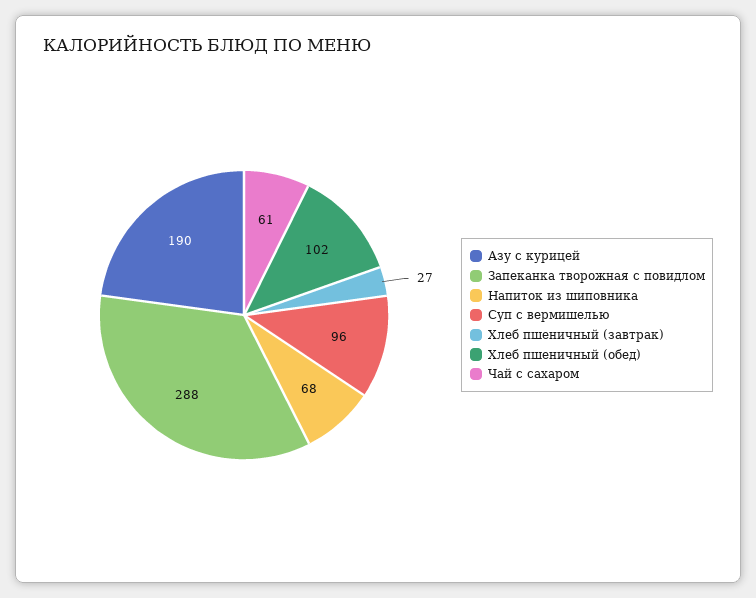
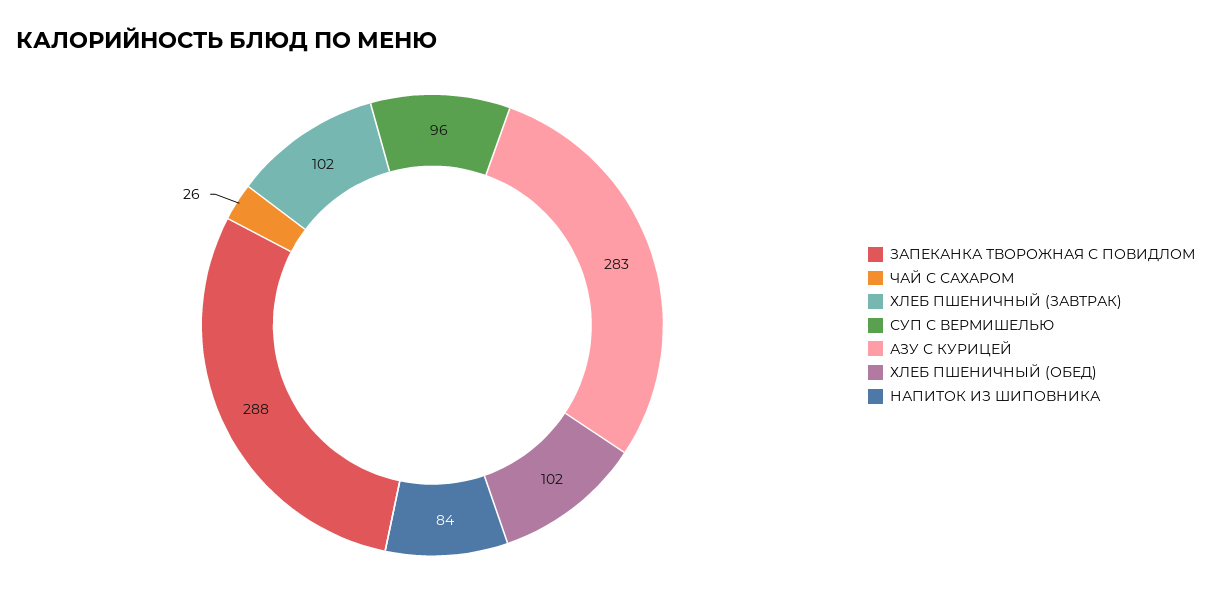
  {
-   "Азу с курицей": 190,
+   "Азу с курицей": 283,
    "Запеканка творожная с повидлом": 288,
-   "Напиток из шиповника": 68,
+   "Напиток из шиповника": 84,
    "Суп с вермишелью": 96,
-   "Хлеб пшеничный (завтрак)": 27,
+   "Хлеб пшеничный (завтрак)": 102,
    "Хлеб пшеничный (обед)": 102,
-   "Чай с сахаром": 61
+   "Чай с сахаром": 26
  }

